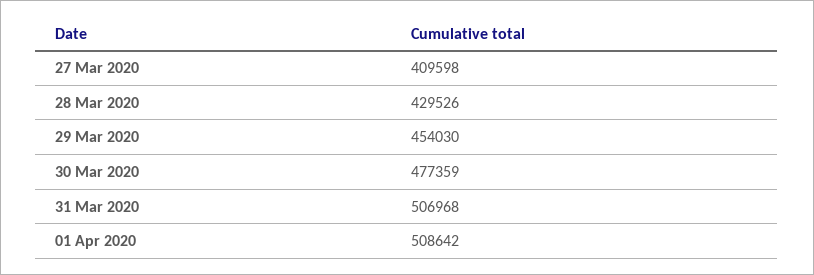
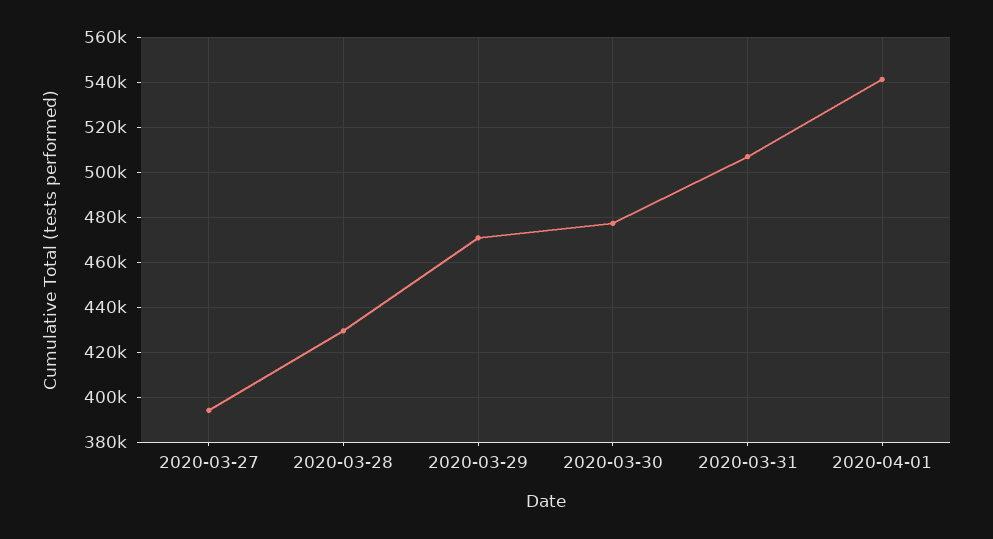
  {
-   "27 Mar 2020": 409598,
+   "27 Mar 2020": 395000,
    "28 Mar 2020": 429526,
-   "29 Mar 2020": 454030,
+   "29 Mar 2020": 470000,
    "30 Mar 2020": 477359,
    "31 Mar 2020": 506968,
-   "01 Apr 2020": 508642
+   "01 Apr 2020": 540000
  }

